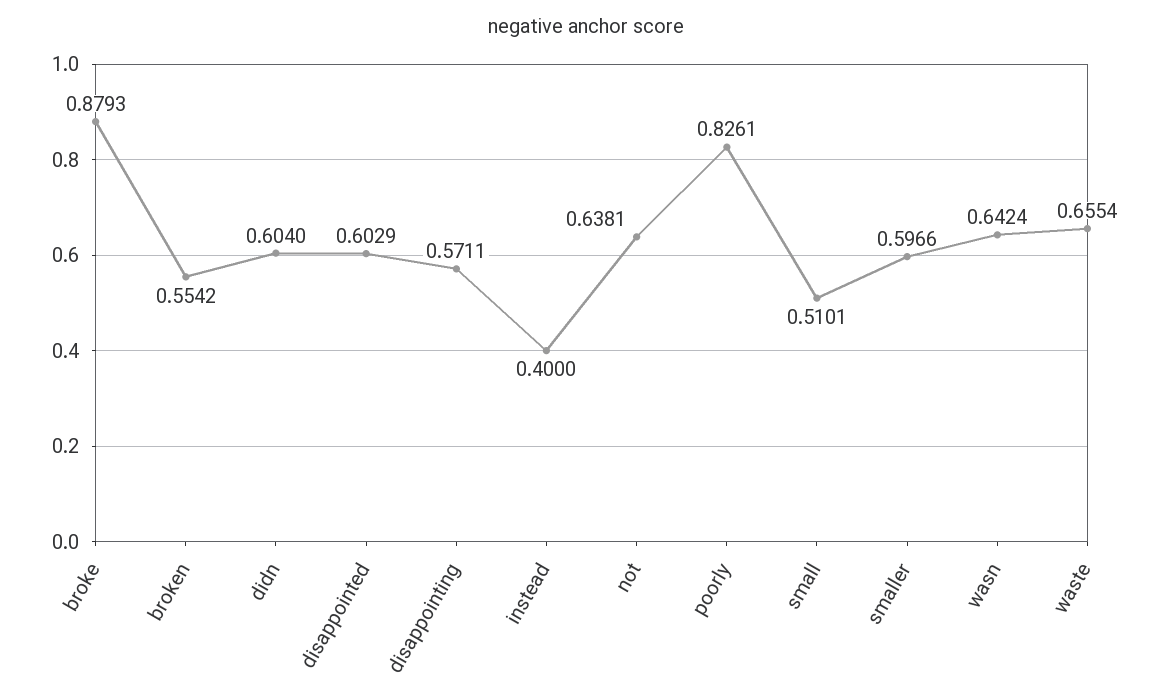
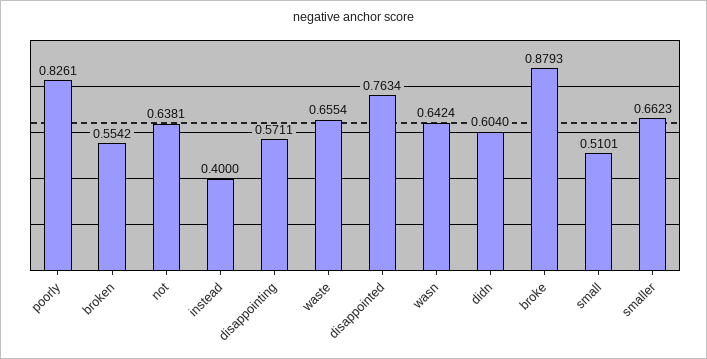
  {
    "broke": 0.8793,
    "broken": 0.5542,
    "didn": 0.604,
-   "disappointed": 0.6029,
+   "disappointed": 0.7634,
    "disappointing": 0.5711,
    "instead": 0.4,
    "not": 0.6381,
    "poorly": 0.8261,
    "small": 0.5101,
-   "smaller": 0.5966,
+   "smaller": 0.6623,
    "wasn": 0.6424,
    "waste": 0.6554
  }

